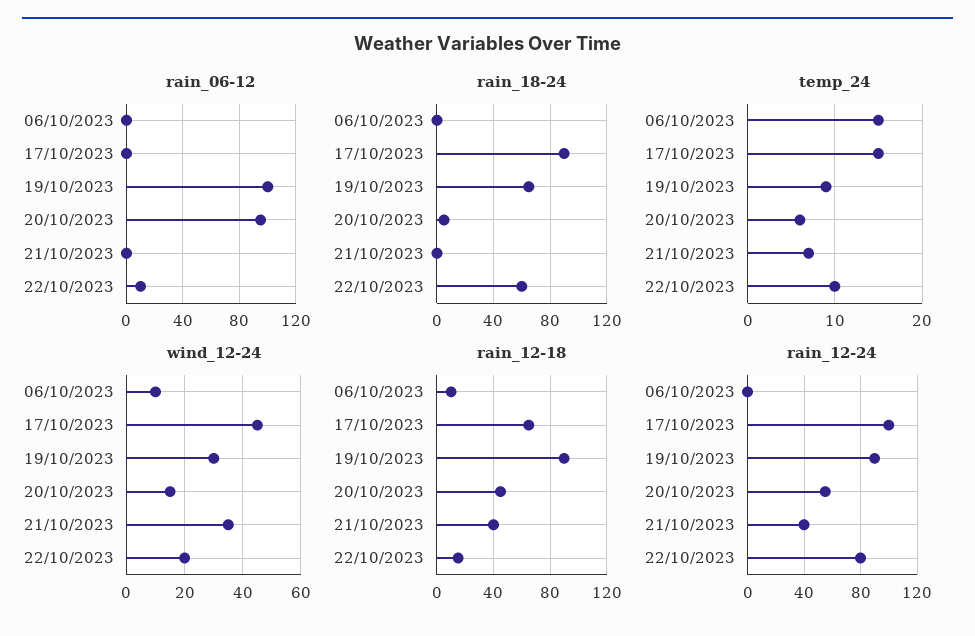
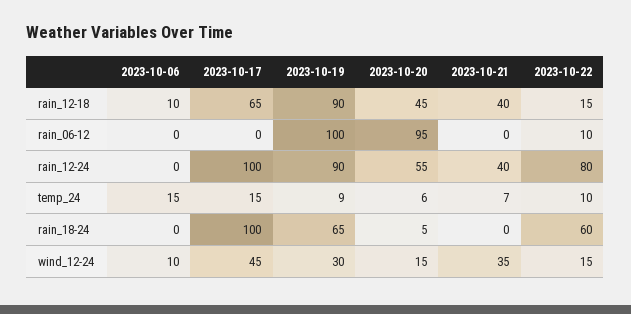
  {
    "rain_06-12": {
      "06/10/2023": 0,
      "17/10/2023": 0,
      "19/10/2023": 100,
      "20/10/2023": 95,
      "21/10/2023": 0,
      "22/10/2023": 10
    },
    "rain_18-24": {
      "06/10/2023": 0,
-     "17/10/2023": 90,
+     "17/10/2023": 100,
      "19/10/2023": 65,
      "20/10/2023": 5,
      "21/10/2023": 0,
      "22/10/2023": 60
    },
    "temp_24": {
      "06/10/2023": 15,
      "17/10/2023": 15,
      "19/10/2023": 9,
      "20/10/2023": 6,
      "21/10/2023": 7,
      "22/10/2023": 10
    },
    "wind_12-24": {
      "06/10/2023": 10,
      "17/10/2023": 45,
      "19/10/2023": 30,
      "20/10/2023": 15,
      "21/10/2023": 35,
-     "22/10/2023": 20
+     "22/10/2023": 15
    },
    "rain_12-18": {
      "06/10/2023": 10,
      "17/10/2023": 65,
      "19/10/2023": 90,
      "20/10/2023": 45,
      "21/10/2023": 40,
      "22/10/2023": 15
    },
    "rain_12-24": {
      "06/10/2023": 0,
      "17/10/2023": 100,
      "19/10/2023": 90,
      "20/10/2023": 55,
      "21/10/2023": 40,
      "22/10/2023": 80
    }
  }

